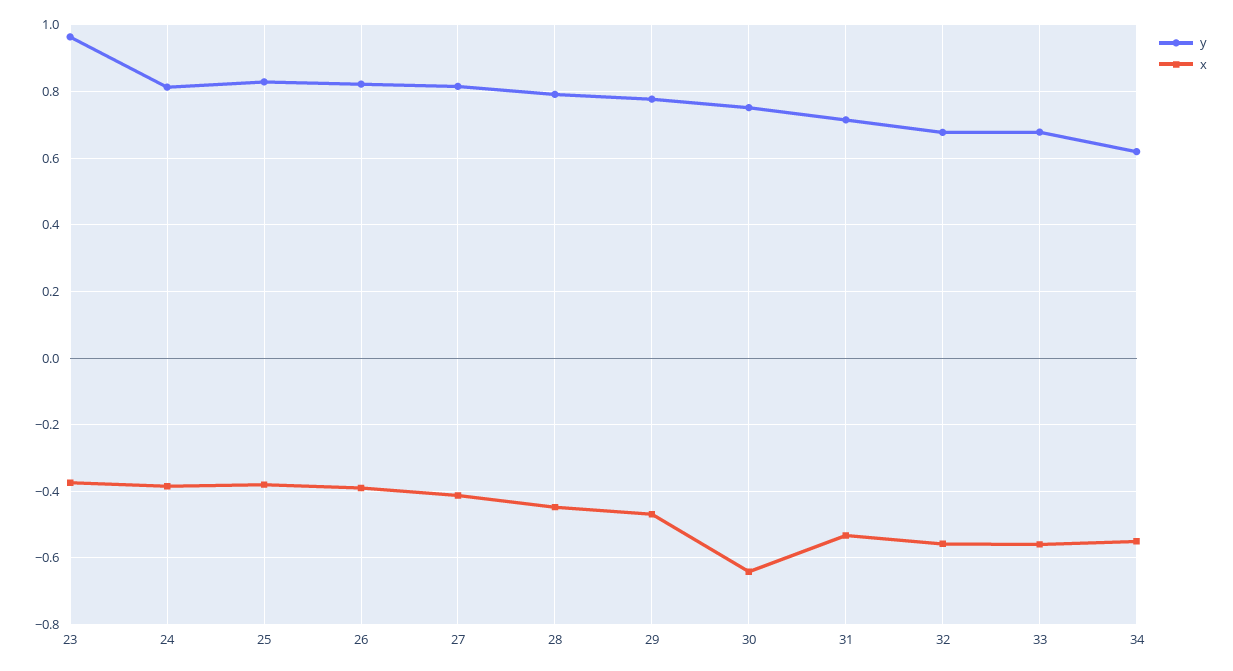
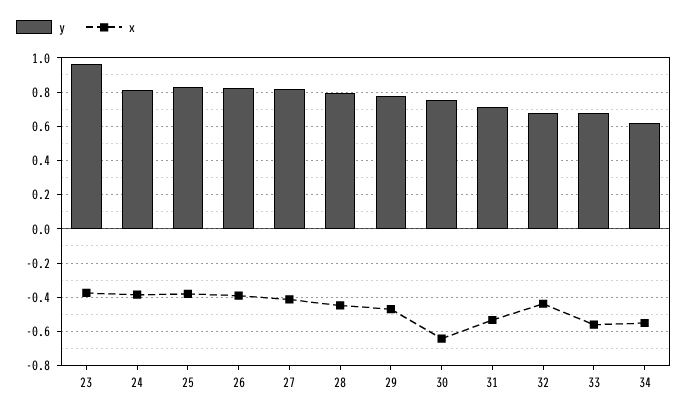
  {
    "y": {
      "23": 0.96,
      "24": 0.82,
      "25": 0.82,
      "26": 0.82,
      "27": 0.82,
      "28": 0.8,
      "29": 0.78,
      "30": 0.76,
      "31": 0.72,
      "32": 0.68,
      "33": 0.68,
      "34": 0.62
    },
    "x": {
      "23": -0.38,
      "24": -0.38,
      "25": -0.38,
      "26": -0.38,
      "27": -0.42,
      "28": -0.44,
      "29": -0.46,
      "30": -0.64,
      "31": -0.54,
-     "32": -0.56,
+     "32": -0.45,
      "33": -0.56,
      "34": -0.56
    }
  }

